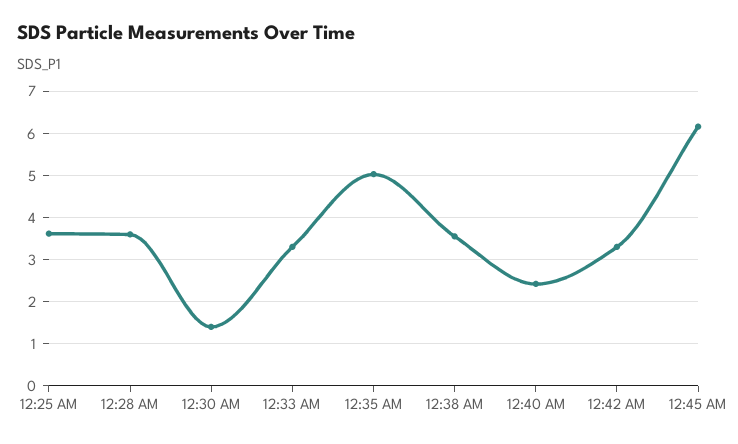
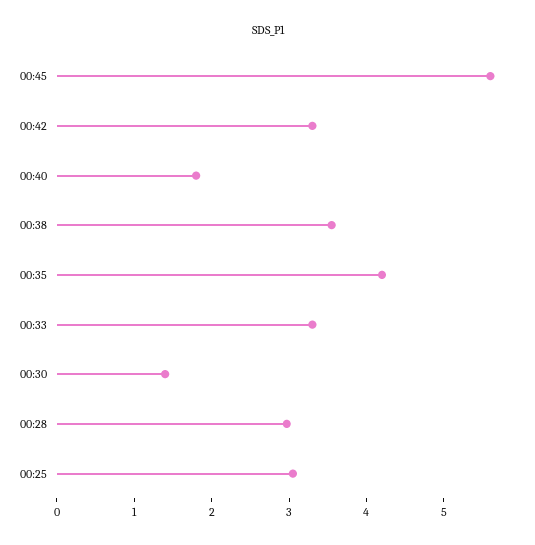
  {
-   "12:25 AM": 3.6,
+   "12:25 AM": 3,
-   "12:28 AM": 3.6,
+   "12:28 AM": 3,
    "12:30 AM": 1.4,
    "12:33 AM": 3.4,
-   "12:35 AM": 5,
+   "12:35 AM": 4.2,
    "12:38 AM": 3.6,
-   "12:40 AM": 2.4,
+   "12:40 AM": 1.8,
    "12:42 AM": 3.4,
-   "12:45 AM": 6.2
+   "12:45 AM": 5.6
  }

